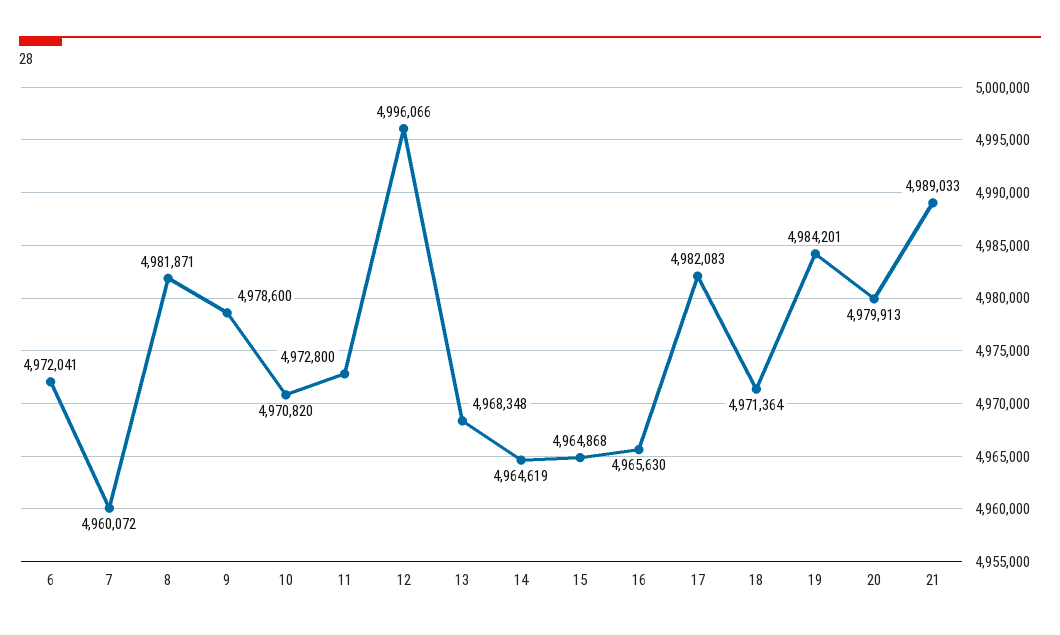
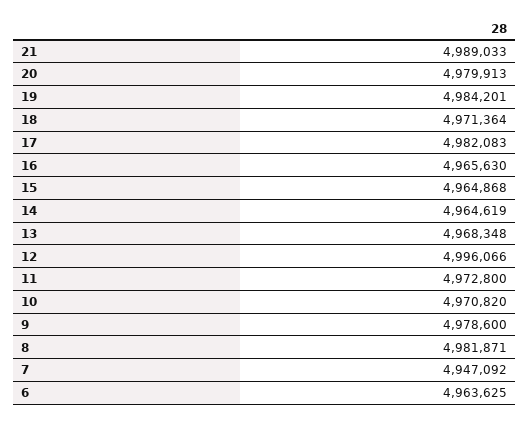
  {
-   "6": 4972041,
+   "6": 4963625,
-   "7": 4960072,
+   "7": 4947092,
    "8": 4981871,
    "9": 4978600,
    "10": 4970820,
    "11": 4972800,
    "12": 4996066,
    "13": 4968348,
    "14": 4964619,
    "15": 4964868,
    "16": 4965630,
    "17": 4982083,
    "18": 4971364,
    "19": 4984201,
    "20": 4979913,
    "21": 4989033
  }

